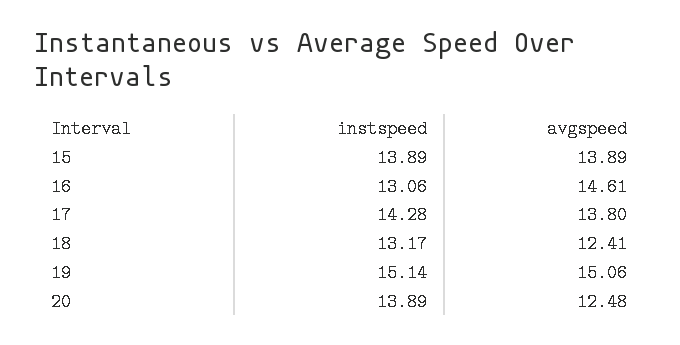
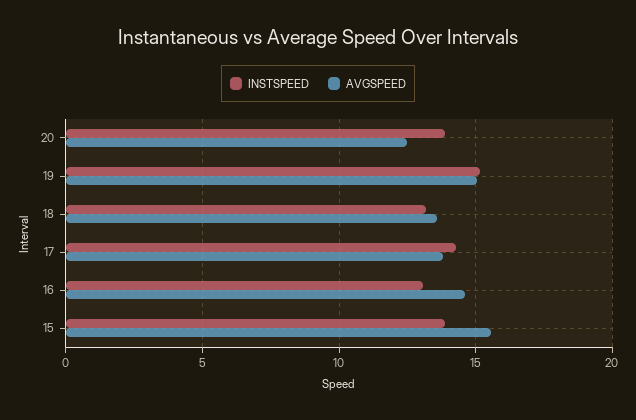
  {
    "instspeed": {
      "15": 13.89,
      "16": 13.06,
      "17": 14.28,
      "18": 13.17,
      "19": 15.14,
      "20": 13.89
    },
    "avgspeed": {
-     "15": 13.89,
+     "15": 15.5,
      "16": 14.61,
      "17": 13.8,
-     "18": 12.41,
+     "18": 13.5,
      "19": 15.06,
      "20": 12.48
    }
  }

